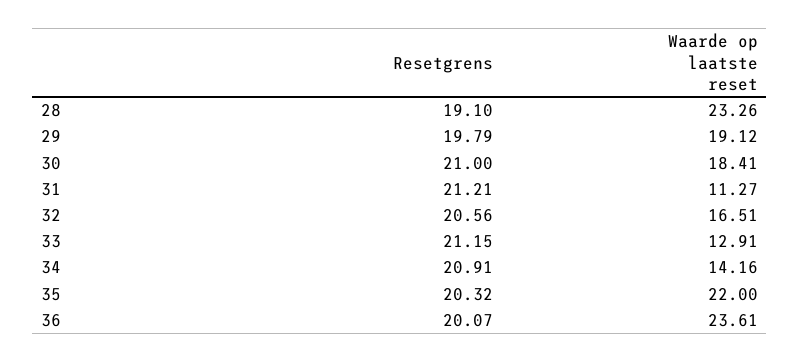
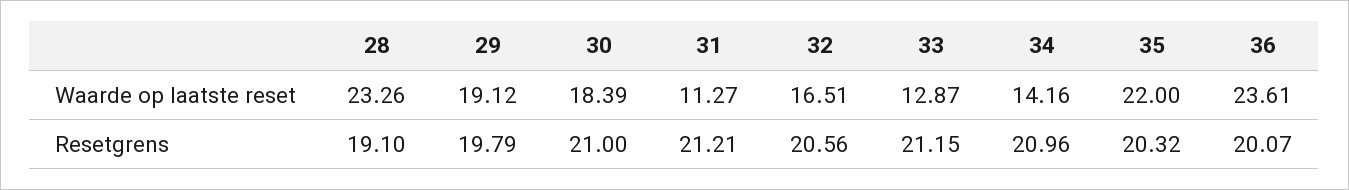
  {
    "Resetgrens": {
      "28": 19.1,
      "29": 19.79,
      "30": 21,
      "31": 21.21,
      "32": 20.56,
      "33": 21.15,
-     "34": 20.91,
+     "34": 20.96,
      "35": 20.32,
      "36": 20.07
    },
    "Waarde op laatste reset": {
      "28": 23.26,
      "29": 19.12,
-     "30": 18.41,
+     "30": 18.39,
      "31": 11.27,
      "32": 16.51,
-     "33": 12.91,
+     "33": 12.87,
      "34": 14.16,
      "35": 22,
      "36": 23.61
    }
  }

